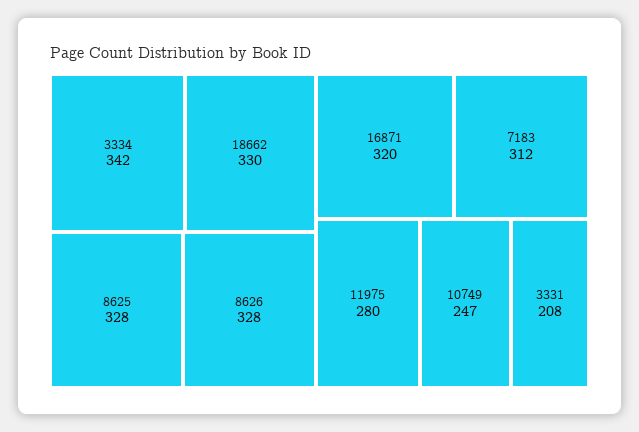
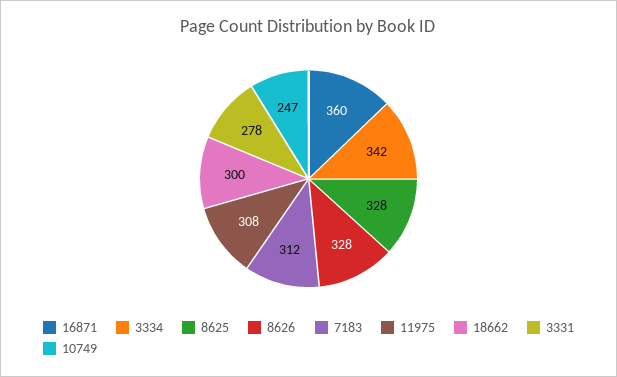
  {
    "3334": 342,
-   "18662": 330,
+   "18662": 300,
    "8625": 328,
    "8626": 328,
-   "16871": 320,
+   "16871": 360,
    "7183": 312,
-   "11975": 280,
+   "11975": 308,
    "10749": 247,
-   "3331": 208
+   "3331": 278
  }

